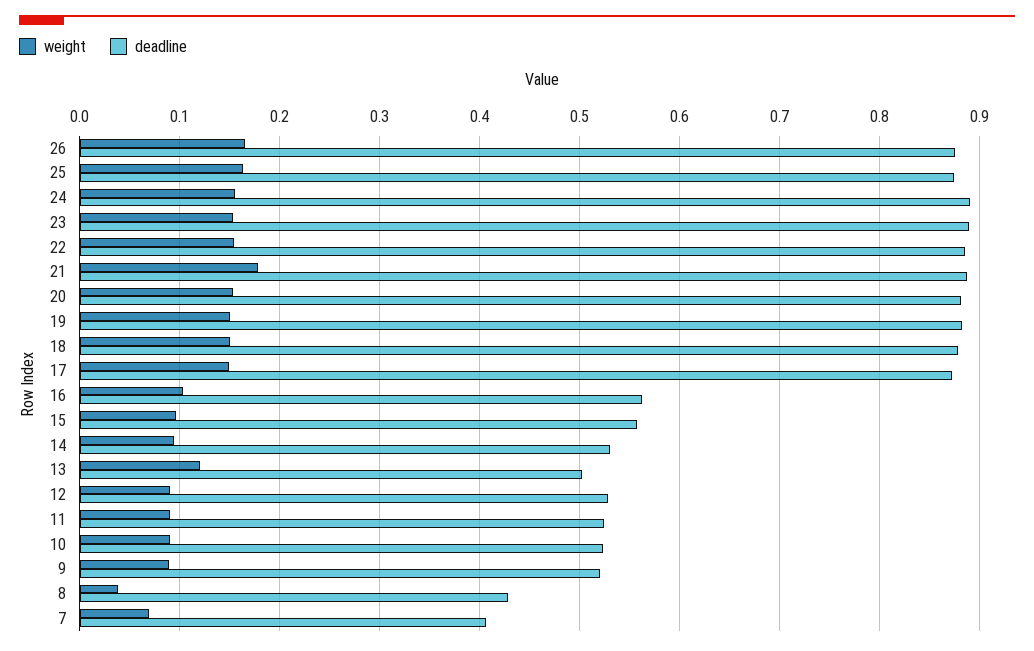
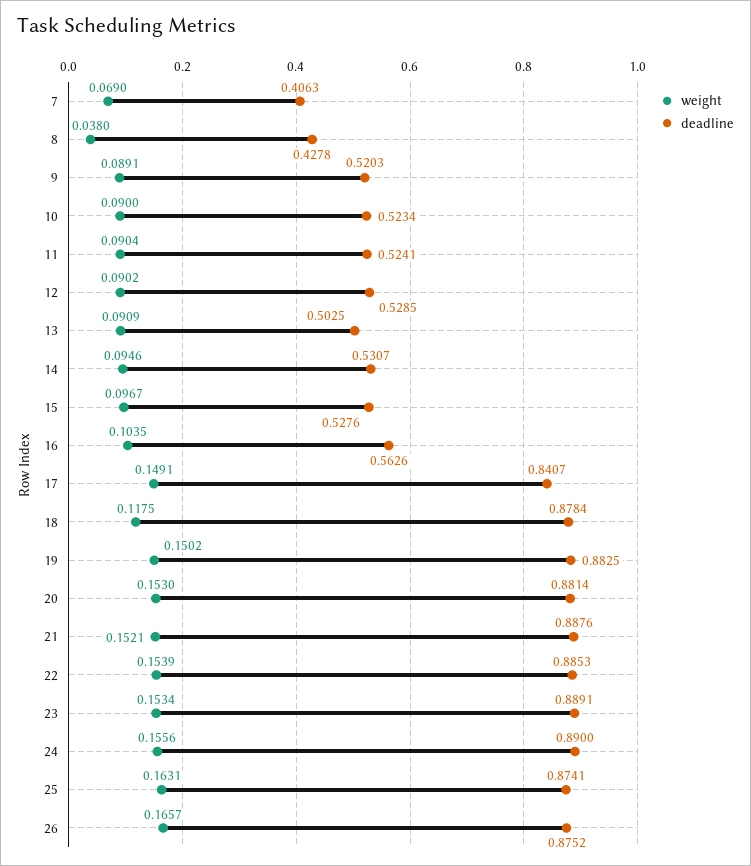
  {
    "weight": {
      "26": 0.1657,
      "25": 0.1631,
      "24": 0.1556,
      "23": 0.1534,
      "22": 0.1539,
-     "21": 0.18,
+     "21": 0.1521,
      "20": 0.153,
      "19": 0.1502,
-     "18": 0.15,
+     "18": 0.1175,
      "17": 0.1491,
      "16": 0.1035,
      "15": 0.0967,
      "14": 0.0946,
-     "13": 0.12,
+     "13": 0.0909,
      "12": 0.0902,
      "11": 0.0904,
      "10": 0.09,
      "9": 0.0891,
      "8": 0.038,
      "7": 0.069
    },
    "deadline": {
      "26": 0.8752,
      "25": 0.8741,
      "24": 0.89,
      "23": 0.8891,
      "22": 0.8853,
      "21": 0.8876,
      "20": 0.8814,
      "19": 0.8825,
      "18": 0.8784,
-     "17": 0.87,
+     "17": 0.8407,
      "16": 0.5626,
-     "15": 0.56,
+     "15": 0.5276,
      "14": 0.5307,
      "13": 0.5025,
      "12": 0.5285,
      "11": 0.5241,
      "10": 0.5234,
      "9": 0.5203,
      "8": 0.4278,
      "7": 0.4063
    }
  }

